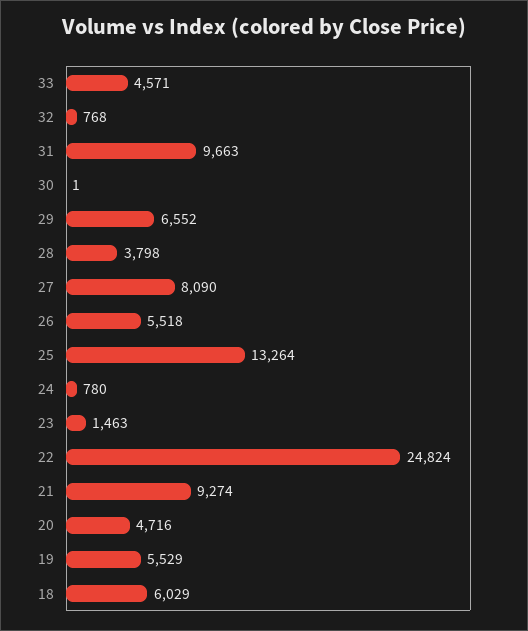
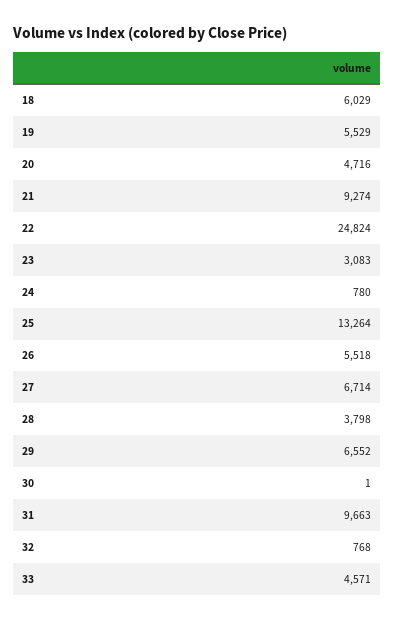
  {
    "33": 4571,
    "32": 768,
    "31": 9663,
    "30": 1,
    "29": 6552,
    "28": 3798,
-   "27": 8090,
+   "27": 6714,
    "26": 5518,
    "25": 13264,
    "24": 780,
-   "23": 1463,
+   "23": 3083,
    "22": 24824,
    "21": 9274,
    "20": 4716,
    "19": 5529,
    "18": 6029
  }

